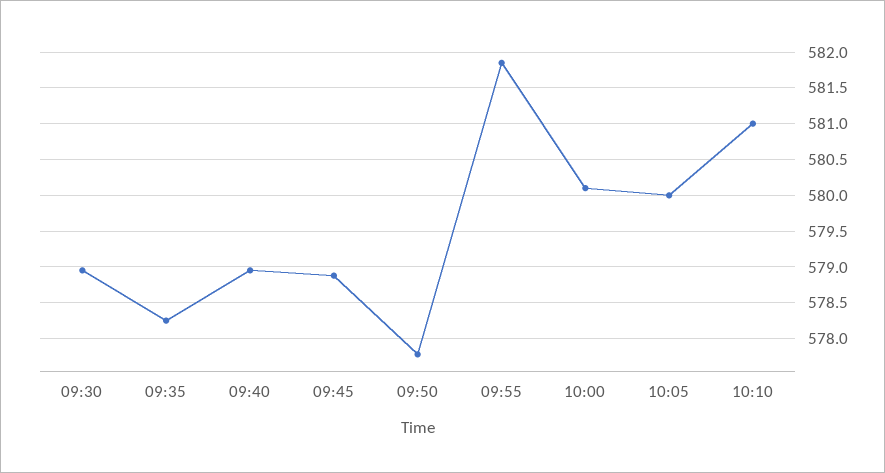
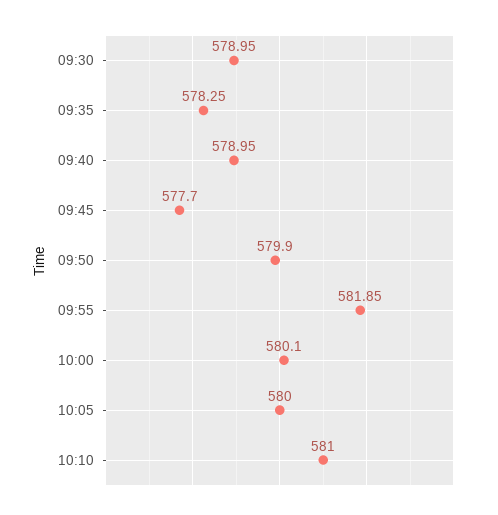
  {
    "09:30": 578.95,
    "09:35": 578.25,
    "09:40": 578.95,
-   "09:45": 578.9,
+   "09:45": 577.7,
-   "09:50": 577.8,
+   "09:50": 579.9,
    "09:55": 581.85,
    "10:00": 580.1,
    "10:05": 580,
    "10:10": 581
  }

